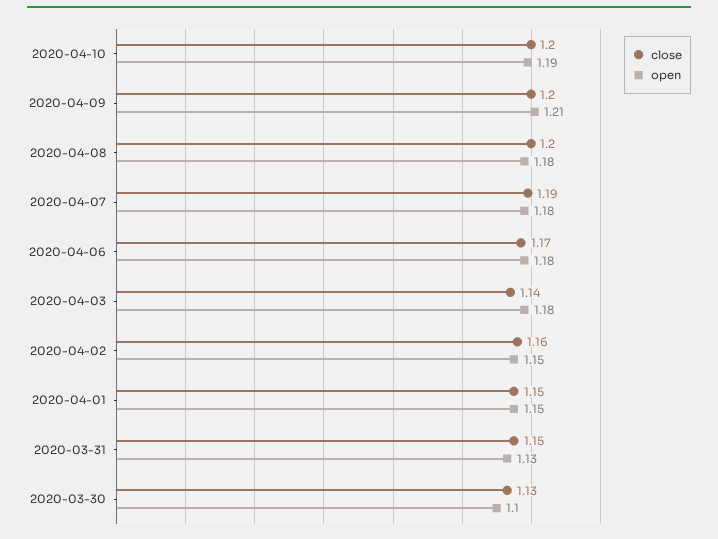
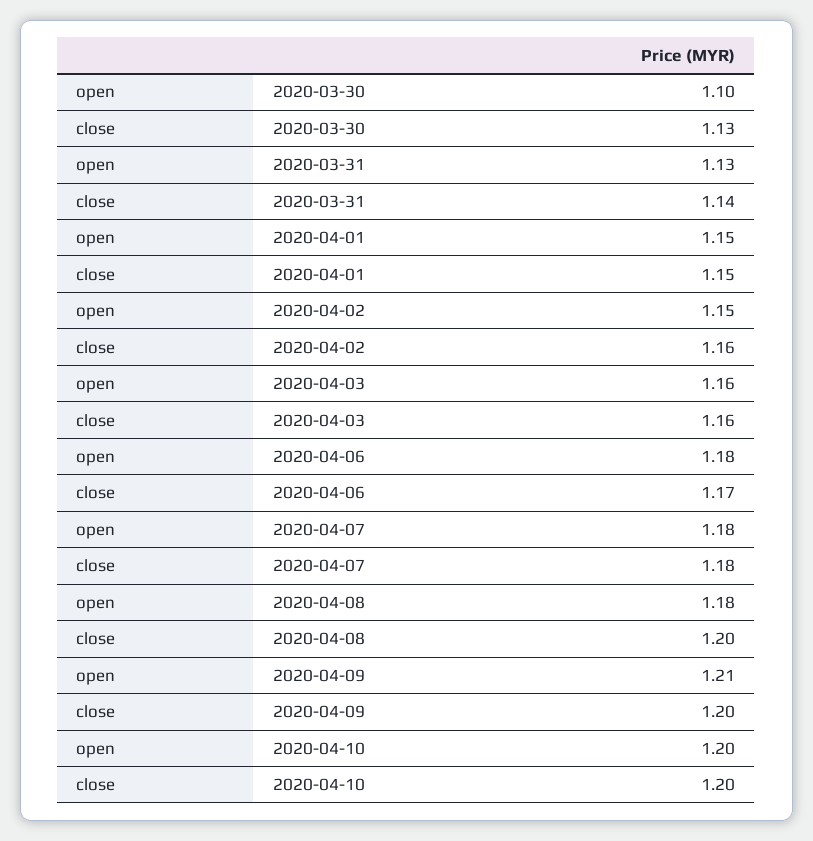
  {
    "close": {
      "2020-04-10": 1.2,
      "2020-04-09": 1.2,
      "2020-04-08": 1.2,
-     "2020-04-07": 1.19,
+     "2020-04-07": 1.18,
      "2020-04-06": 1.17,
-     "2020-04-03": 1.14,
+     "2020-04-03": 1.16,
      "2020-04-02": 1.16,
      "2020-04-01": 1.15,
-     "2020-03-31": 1.15,
+     "2020-03-31": 1.14,
      "2020-03-30": 1.13
    },
    "open": {
-     "2020-04-10": 1.19,
+     "2020-04-10": 1.2,
      "2020-04-09": 1.21,
      "2020-04-08": 1.18,
      "2020-04-07": 1.18,
      "2020-04-06": 1.18,
-     "2020-04-03": 1.18,
+     "2020-04-03": 1.16,
      "2020-04-02": 1.15,
      "2020-04-01": 1.15,
      "2020-03-31": 1.13,
      "2020-03-30": 1.1
    }
  }

